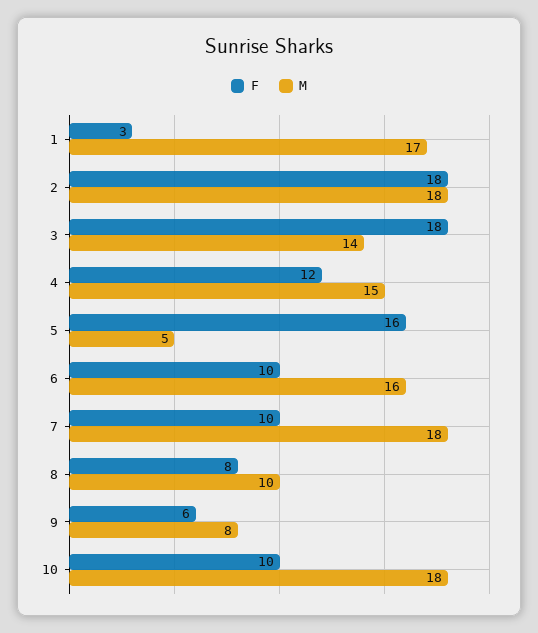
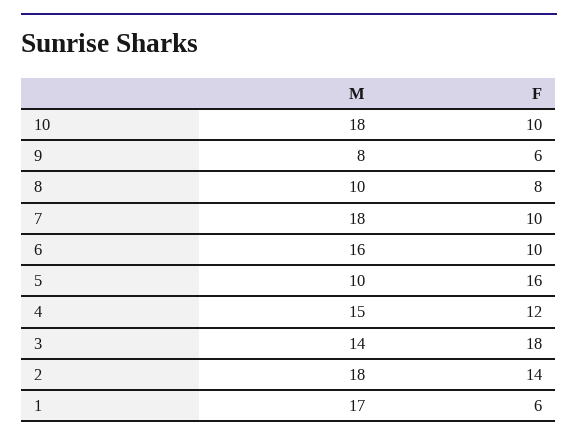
  {
    "F": {
-     "1": 3,
+     "1": 6,
-     "2": 18,
+     "2": 14,
      "3": 18,
      "4": 12,
      "5": 16,
      "6": 10,
      "7": 10,
      "8": 8,
      "9": 6,
      "10": 10
    },
    "M": {
      "1": 17,
      "2": 18,
      "3": 14,
      "4": 15,
-     "5": 5,
+     "5": 10,
      "6": 16,
      "7": 18,
      "8": 10,
      "9": 8,
      "10": 18
    }
  }

